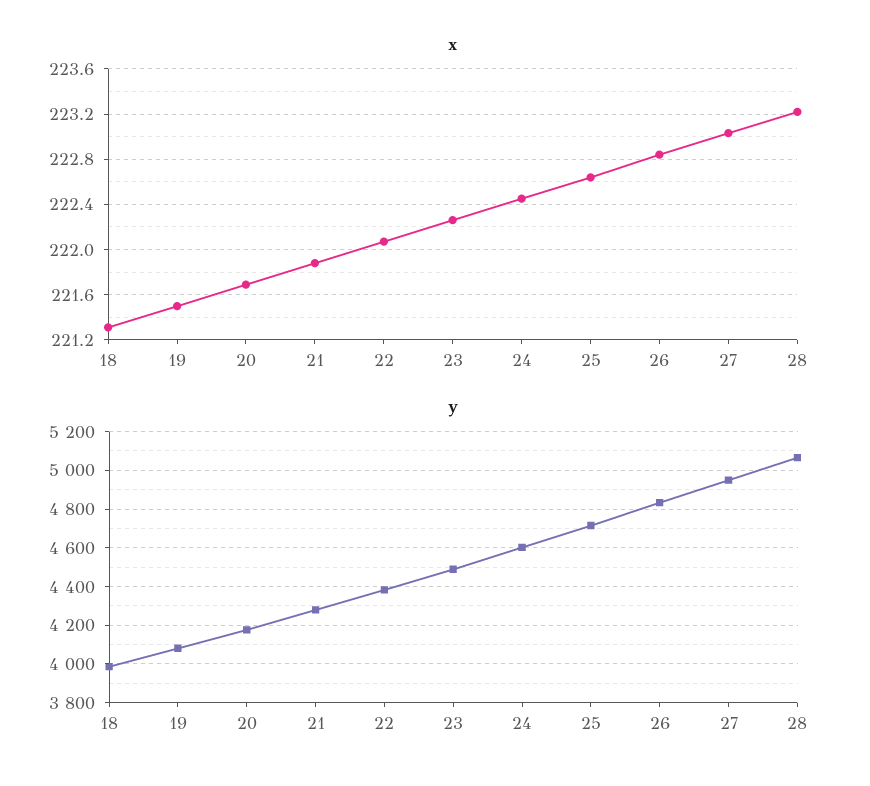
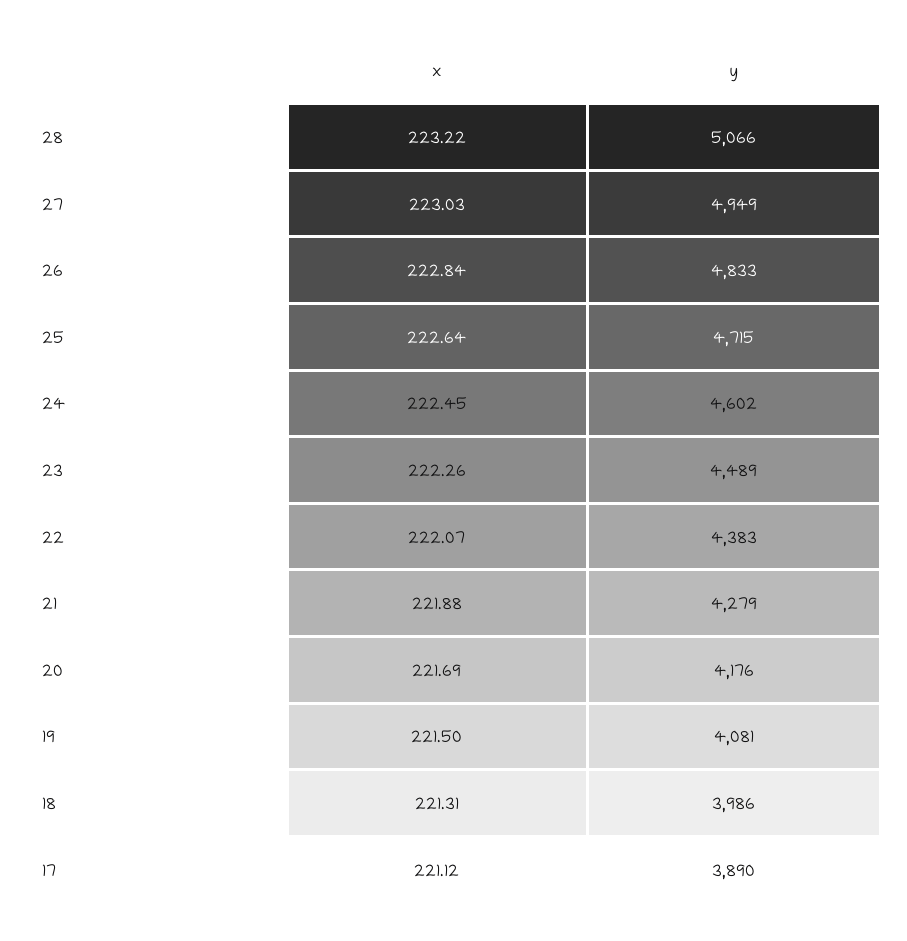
  {
    "x": {
      "18": 221.31,
      "19": 221.5,
      "20": 221.69,
      "21": 221.88,
      "22": 222.07,
      "23": 222.26,
      "24": 222.45,
      "25": 222.64,
      "26": 222.84,
      "27": 223.03,
-     "28": 223.22
+     "28": 223.22,
+     "17": 221.12
    },
    "y": {
      "18": 3986,
      "19": 4081,
      "20": 4176,
      "21": 4279,
      "22": 4383,
      "23": 4489,
      "24": 4602,
      "25": 4715,
      "26": 4833,
      "27": 4949,
-     "28": 5066
+     "28": 5066,
+     "17": 3890
    }
  }

